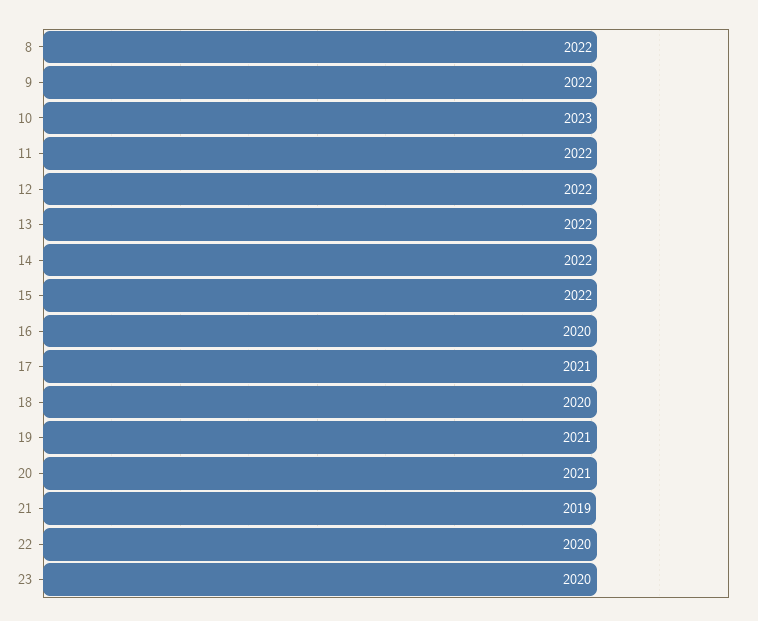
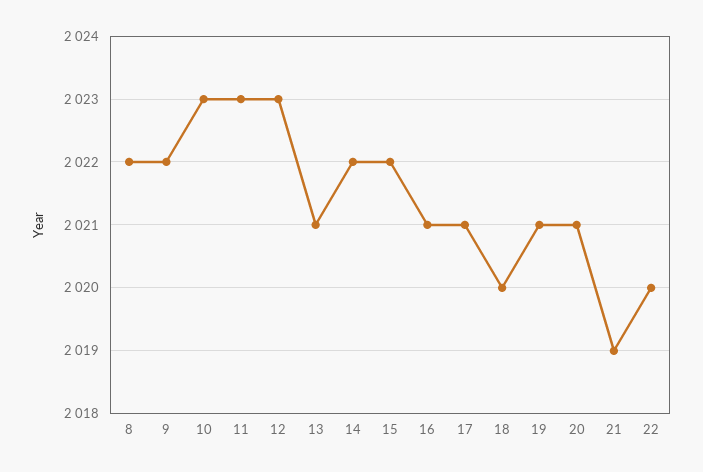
  {
    "8": 2022,
    "9": 2022,
    "10": 2023,
-   "11": 2022,
+   "11": 2023,
-   "12": 2022,
+   "12": 2023,
-   "13": 2022,
+   "13": 2021,
    "14": 2022,
    "15": 2022,
-   "16": 2020,
+   "16": 2021,
    "17": 2021,
    "18": 2020,
    "19": 2021,
    "20": 2021,
    "21": 2019,
-   "22": 2020,
+   "22": 2020
-   "23": 2020
  }

